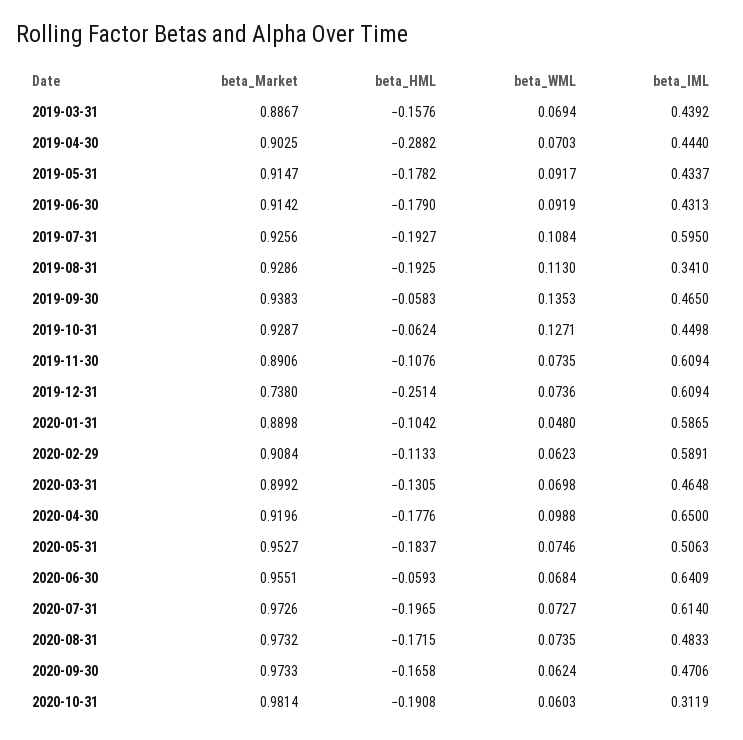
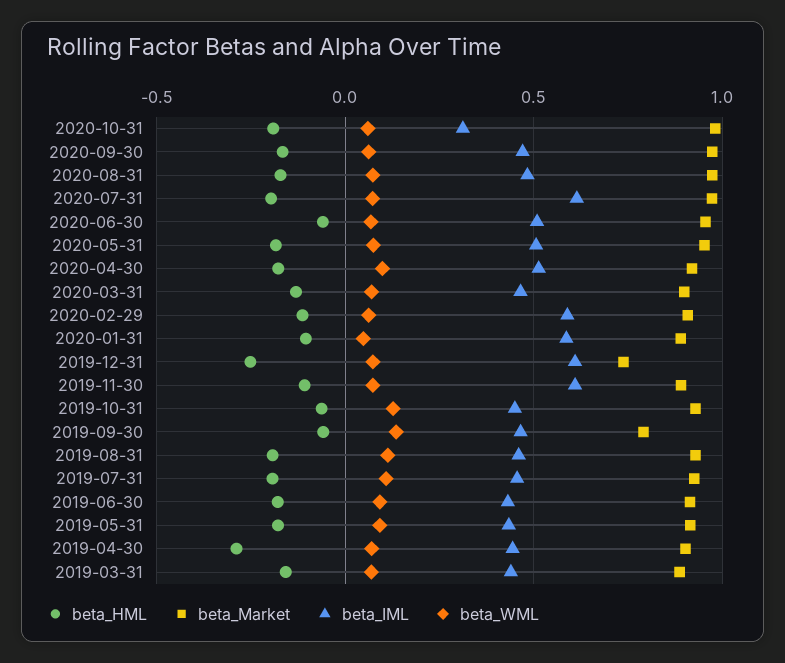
  {
    "beta_Market": {
      "2019-03-31": 0.8867,
      "2019-04-30": 0.9025,
      "2019-05-31": 0.9147,
      "2019-06-30": 0.9142,
      "2019-07-31": 0.9256,
      "2019-08-31": 0.9286,
-     "2019-09-30": 0.9383,
+     "2019-09-30": 0.8,
      "2019-10-31": 0.9287,
      "2019-11-30": 0.8906,
      "2019-12-31": 0.738,
      "2020-01-31": 0.8898,
      "2020-02-29": 0.9084,
      "2020-03-31": 0.8992,
      "2020-04-30": 0.9196,
      "2020-05-31": 0.9527,
      "2020-06-30": 0.9551,
      "2020-07-31": 0.9726,
      "2020-08-31": 0.9732,
      "2020-09-30": 0.9733,
      "2020-10-31": 0.9814
    },
    "beta_HML": {
      "2019-03-31": -0.1576,
      "2019-04-30": -0.2882,
      "2019-05-31": -0.1782,
      "2019-06-30": -0.179,
      "2019-07-31": -0.1927,
      "2019-08-31": -0.1925,
      "2019-09-30": -0.0583,
      "2019-10-31": -0.0624,
      "2019-11-30": -0.1076,
      "2019-12-31": -0.2514,
      "2020-01-31": -0.1042,
      "2020-02-29": -0.1133,
      "2020-03-31": -0.1305,
      "2020-04-30": -0.1776,
      "2020-05-31": -0.1837,
      "2020-06-30": -0.0593,
      "2020-07-31": -0.1965,
      "2020-08-31": -0.1715,
      "2020-09-30": -0.1658,
      "2020-10-31": -0.1908
    },
    "beta_WML": {
      "2019-03-31": 0.0694,
      "2019-04-30": 0.0703,
      "2019-05-31": 0.0917,
      "2019-06-30": 0.0919,
      "2019-07-31": 0.1084,
      "2019-08-31": 0.113,
      "2019-09-30": 0.1353,
      "2019-10-31": 0.1271,
      "2019-11-30": 0.0735,
      "2019-12-31": 0.0736,
      "2020-01-31": 0.048,
      "2020-02-29": 0.0623,
      "2020-03-31": 0.0698,
      "2020-04-30": 0.0988,
      "2020-05-31": 0.0746,
      "2020-06-30": 0.0684,
      "2020-07-31": 0.0727,
      "2020-08-31": 0.0735,
      "2020-09-30": 0.0624,
      "2020-10-31": 0.0603
    },
    "beta_IML": {
      "2019-03-31": 0.4392,
      "2019-04-30": 0.444,
      "2019-05-31": 0.4337,
      "2019-06-30": 0.4313,
-     "2019-07-31": 0.595,
+     "2019-07-31": 0.45,
-     "2019-08-31": 0.341,
+     "2019-08-31": 0.45,
      "2019-09-30": 0.465,
      "2019-10-31": 0.4498,
      "2019-11-30": 0.6094,
      "2019-12-31": 0.6094,
      "2020-01-31": 0.5865,
      "2020-02-29": 0.5891,
      "2020-03-31": 0.4648,
-     "2020-04-30": 0.65,
+     "2020-04-30": 0.5,
      "2020-05-31": 0.5063,
-     "2020-06-30": 0.6409,
+     "2020-06-30": 0.5,
      "2020-07-31": 0.614,
      "2020-08-31": 0.4833,
      "2020-09-30": 0.4706,
      "2020-10-31": 0.3119
    }
  }

